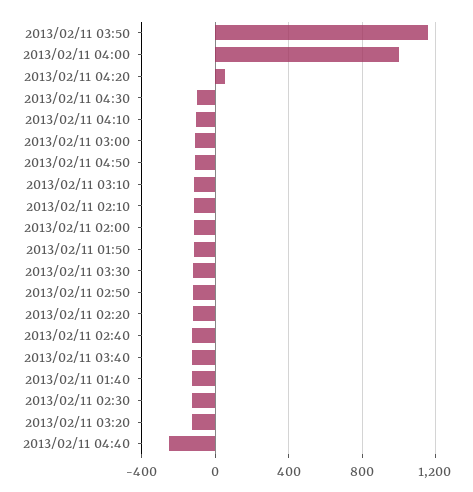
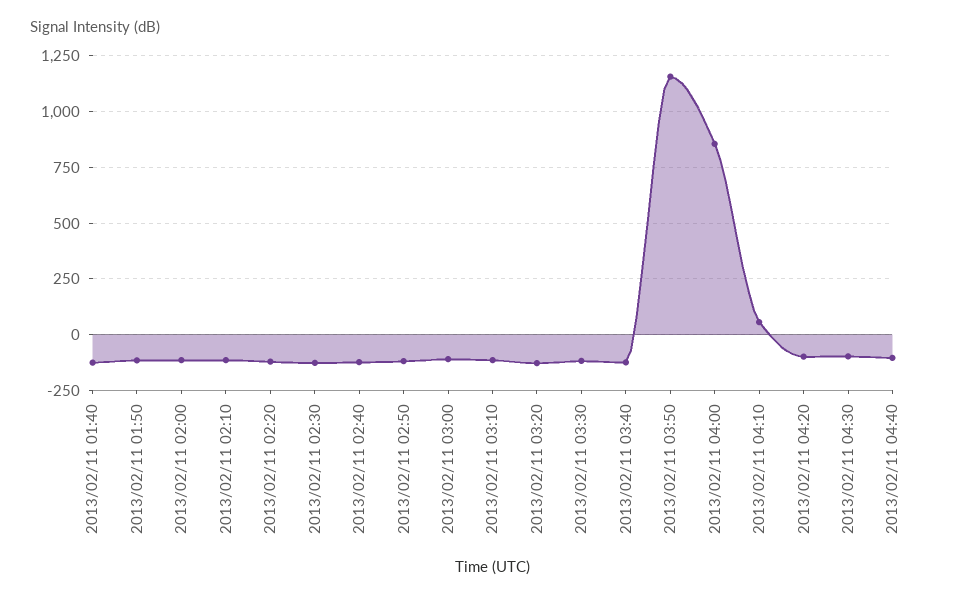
  {
    "2013/02/11 03:50": 1150,
-   "2013/02/11 04:00": 1000,
+   "2013/02/11 04:00": 850,
-   "2013/02/11 04:20": 50,
+   "2013/02/11 04:20": -100,
    "2013/02/11 04:30": -100,
-   "2013/02/11 04:10": -100,
+   "2013/02/11 04:10": 50,
    "2013/02/11 03:00": -100,
-   "2013/02/11 04:50": -100,
    "2013/02/11 03:10": -100,
    "2013/02/11 02:10": -100,
    "2013/02/11 02:00": -100,
    "2013/02/11 01:50": -100,
    "2013/02/11 03:30": -100,
    "2013/02/11 02:50": -100,
    "2013/02/11 02:20": -100,
    "2013/02/11 02:40": -100,
    "2013/02/11 03:40": -100,
    "2013/02/11 01:40": -150,
    "2013/02/11 02:30": -150,
    "2013/02/11 03:20": -150,
-   "2013/02/11 04:40": -250
+   "2013/02/11 04:40": -100
  }

